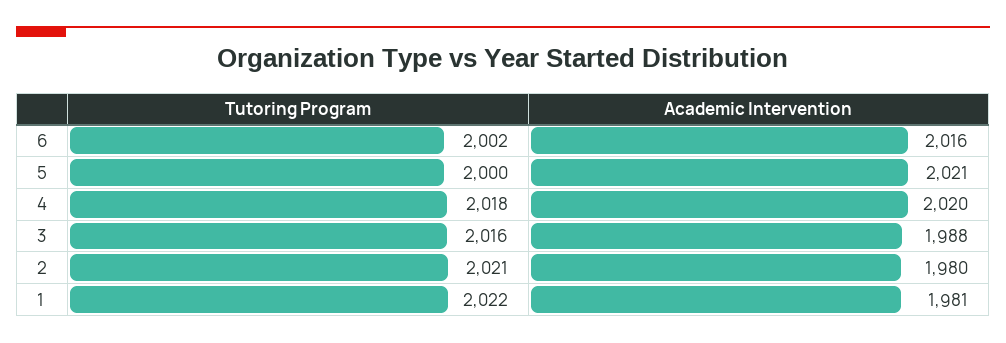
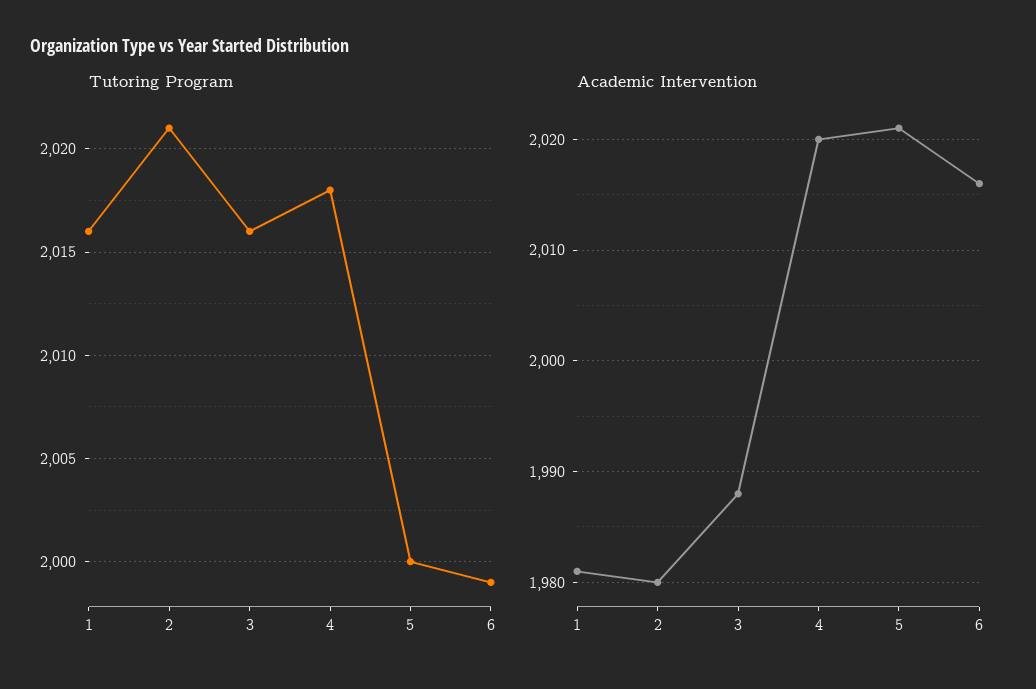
  {
    "Tutoring Program": {
-     "6": 2002,
+     "6": 1999,
      "5": 2000,
      "4": 2018,
      "3": 2016,
      "2": 2021,
-     "1": 2022
+     "1": 2016
    },
    "Academic Intervention": {
      "6": 2016,
      "5": 2021,
      "4": 2020,
      "3": 1988,
      "2": 1980,
      "1": 1981
    }
  }

